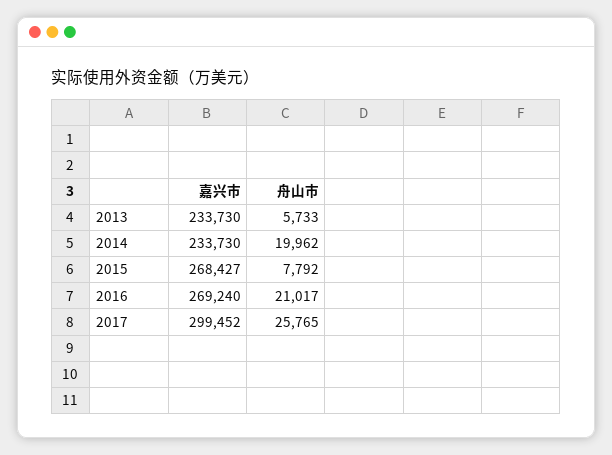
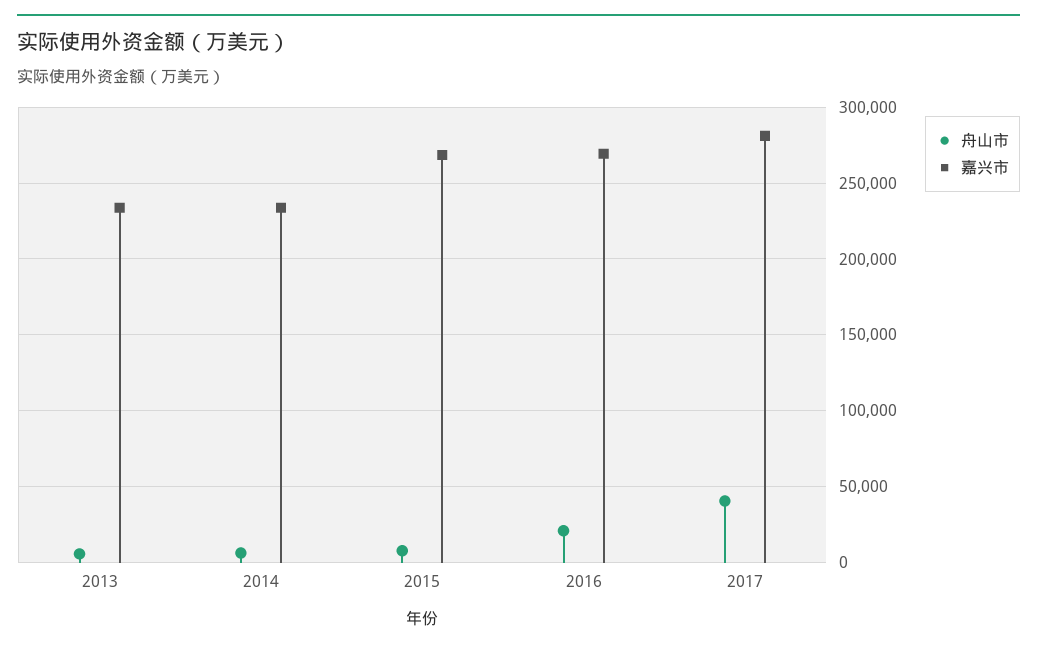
  {
    "嘉兴市": {
      "2013": 233730,
      "2014": 233730,
      "2015": 268427,
      "2016": 269240,
-     "2017": 299452
+     "2017": 280000
    },
    "舟山市": {
      "2013": 5733,
-     "2014": 19962,
+     "2014": 5000,
      "2015": 7792,
      "2016": 21017,
-     "2017": 25765
+     "2017": 40000
    }
  }

